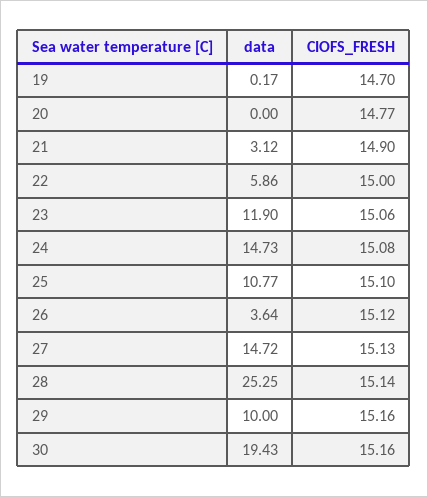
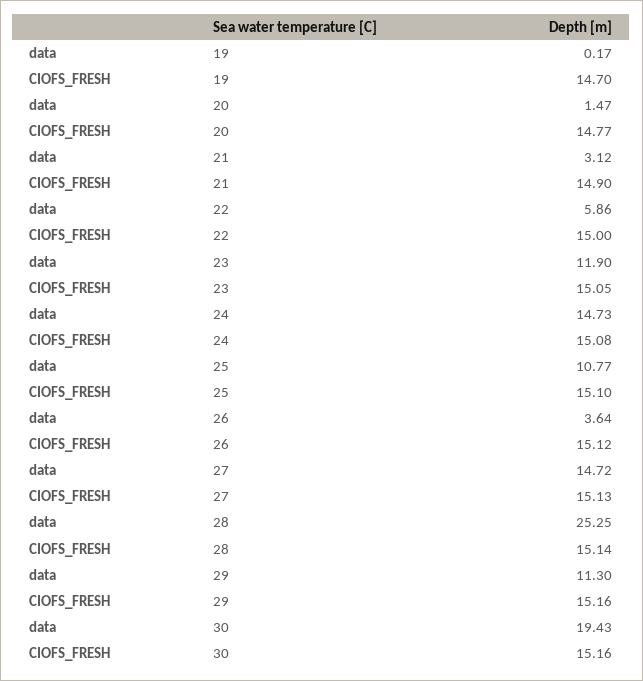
  {
    "data": {
      "19": 0.17,
-     "20": 0,
+     "20": 1.47,
      "21": 3.12,
      "22": 5.86,
      "23": 11.9,
      "24": 14.73,
      "25": 10.77,
      "26": 3.64,
      "27": 14.72,
      "28": 25.25,
-     "29": 10,
+     "29": 11.3,
      "30": 19.43
    },
    "CIOFS_FRESH": {
      "19": 14.7,
      "20": 14.77,
      "21": 14.9,
      "22": 15,
-     "23": 15.06,
+     "23": 15.05,
      "24": 15.08,
      "25": 15.1,
      "26": 15.12,
      "27": 15.13,
      "28": 15.14,
      "29": 15.16,
      "30": 15.16
    }
  }

